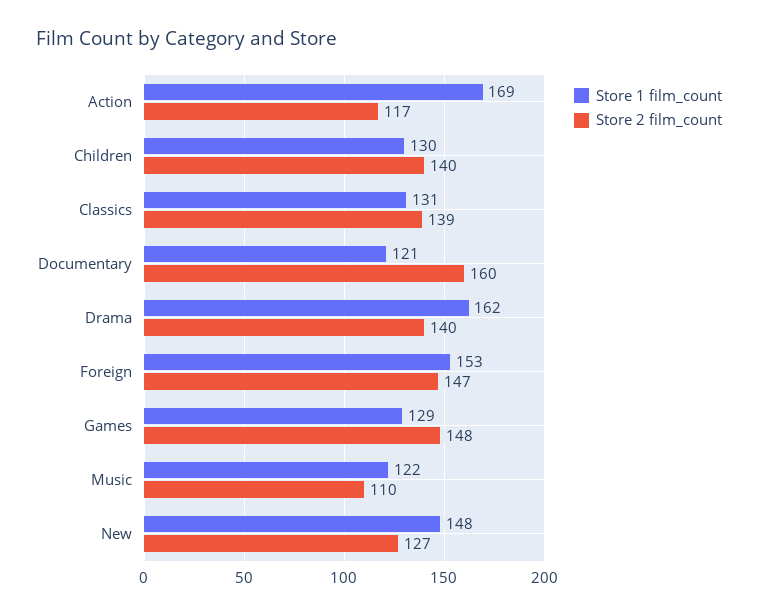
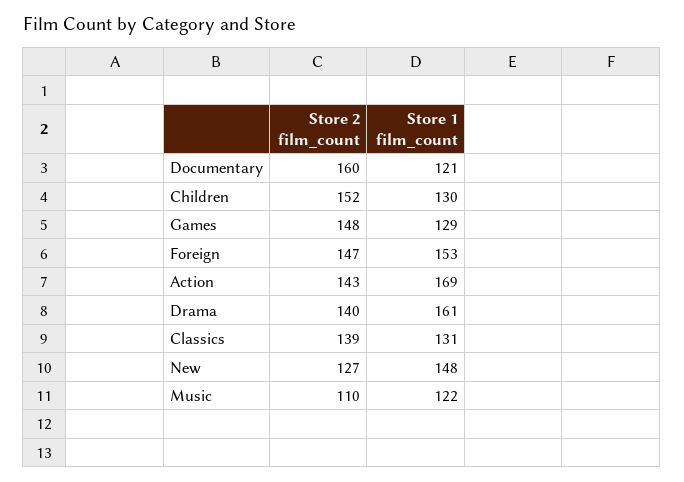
  {
    "Store 1 film_count": {
      "Action": 169,
      "Children": 130,
      "Classics": 131,
      "Documentary": 121,
-     "Drama": 162,
+     "Drama": 161,
      "Foreign": 153,
      "Games": 129,
      "Music": 122,
      "New": 148
    },
    "Store 2 film_count": {
-     "Action": 117,
+     "Action": 143,
-     "Children": 140,
+     "Children": 152,
      "Classics": 139,
      "Documentary": 160,
      "Drama": 140,
      "Foreign": 147,
      "Games": 148,
      "Music": 110,
      "New": 127
    }
  }

